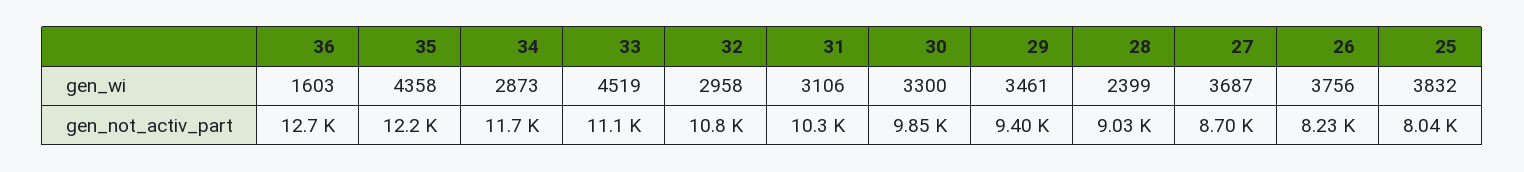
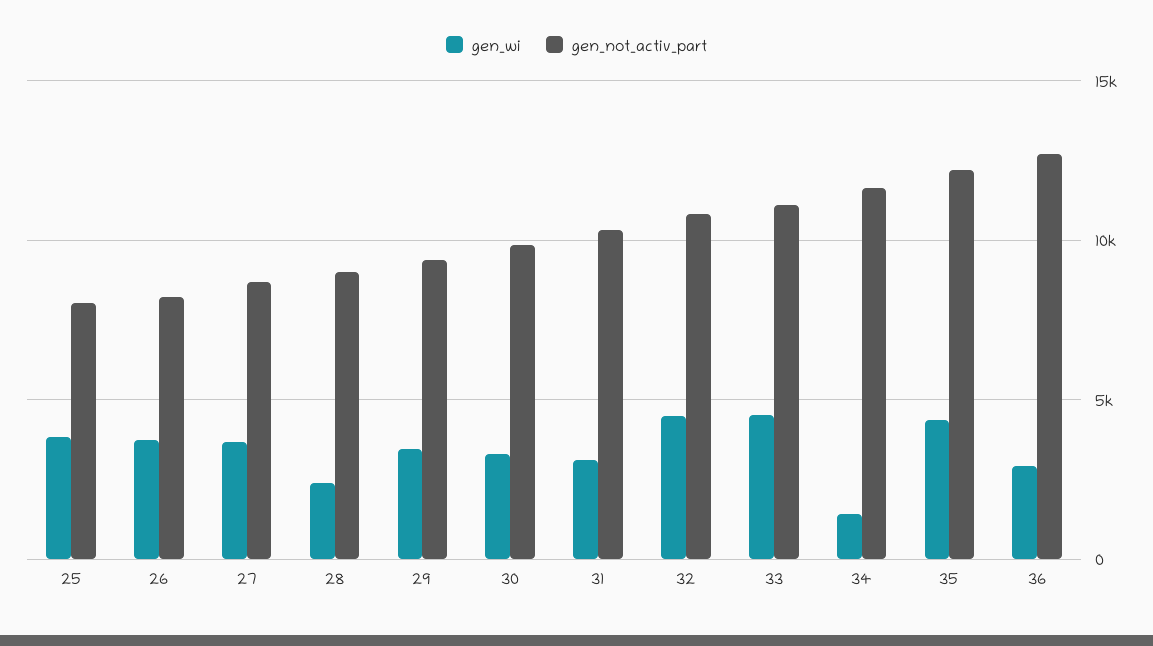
  {
    "gen_wi": {
-     "36": 1603,
+     "36": 3000,
      "35": 4358,
-     "34": 2873,
+     "34": 1500,
      "33": 4519,
-     "32": 2958,
+     "32": 4500,
      "31": 3106,
      "30": 3300,
      "29": 3461,
      "28": 2399,
      "27": 3687,
      "26": 3756,
      "25": 3832
    },
    "gen_not_activ_part": {
      "36": 12700,
      "35": 12200,
      "34": 11700,
      "33": 11100,
      "32": 10800,
      "31": 10300,
      "30": 9850,
      "29": 9400,
      "28": 9030,
      "27": 8700,
      "26": 8230,
      "25": 8040
    }
  }

